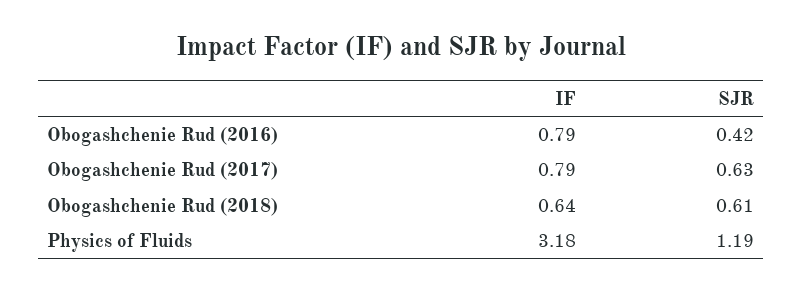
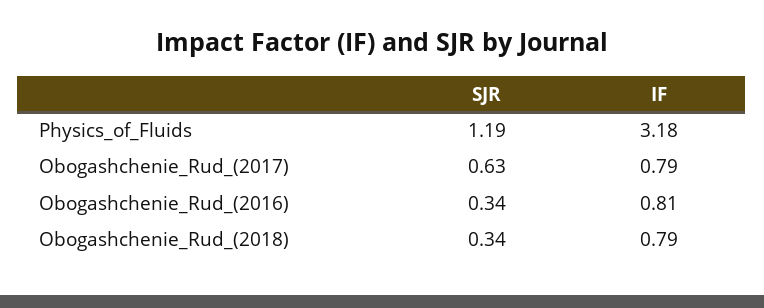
  {
    "IF": {
-     "Obogashchenie Rud (2016)": 0.79,
+     "Obogashchenie Rud (2016)": 0.81,
      "Obogashchenie Rud (2017)": 0.79,
-     "Obogashchenie Rud (2018)": 0.64,
+     "Obogashchenie Rud (2018)": 0.79,
      "Physics of Fluids": 3.18
    },
    "SJR": {
-     "Obogashchenie Rud (2016)": 0.42,
+     "Obogashchenie Rud (2016)": 0.34,
      "Obogashchenie Rud (2017)": 0.63,
-     "Obogashchenie Rud (2018)": 0.61,
+     "Obogashchenie Rud (2018)": 0.34,
      "Physics of Fluids": 1.19
    }
  }

